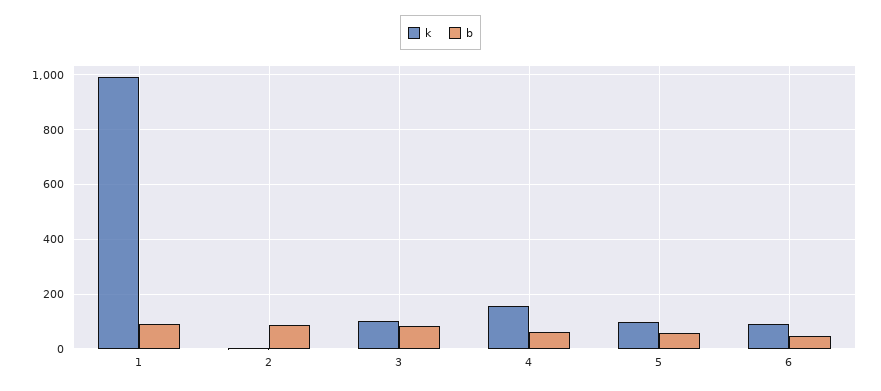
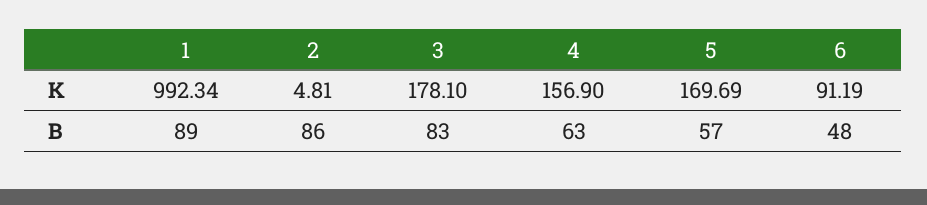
  {
    "k": {
      "1": 992.34,
      "2": 4.81,
-     "3": 100,
+     "3": 178.1,
      "4": 156.9,
-     "5": 100,
+     "5": 169.69,
      "6": 91.19
    },
    "b": {
      "1": 89,
      "2": 86,
      "3": 83,
      "4": 63,
      "5": 57,
      "6": 48
    }
  }

